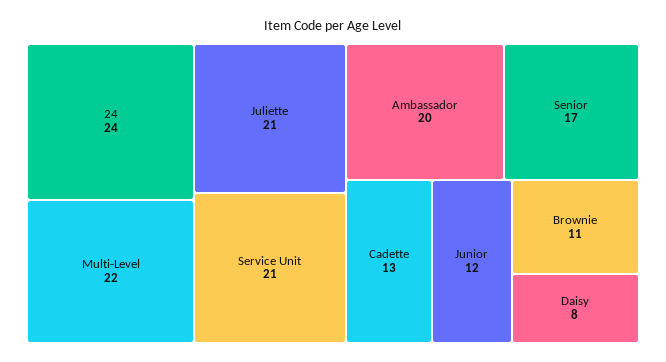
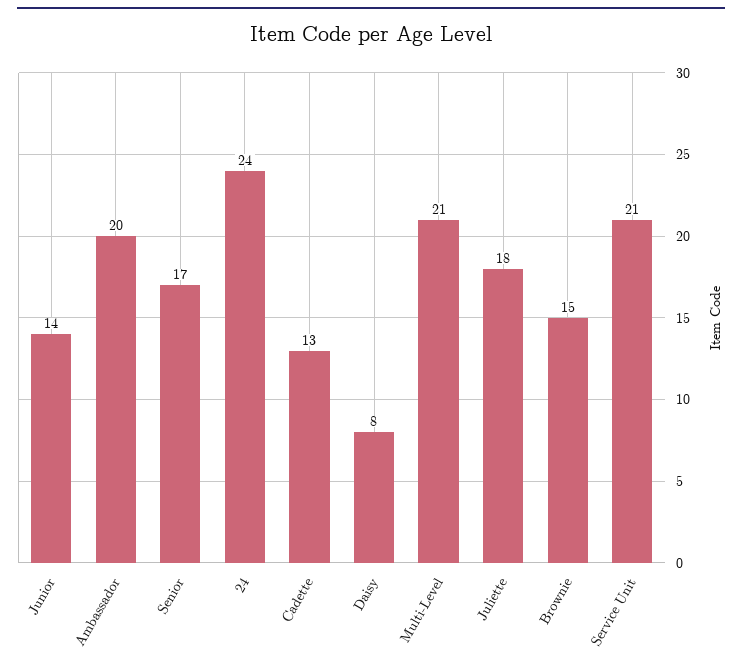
  {
    "24": 24,
-   "Multi-Level": 22,
+   "Multi-Level": 21,
-   "Juliette": 21,
+   "Juliette": 18,
    "Service Unit": 21,
    "Ambassador": 20,
    "Senior": 17,
    "Cadette": 13,
-   "Junior": 12,
+   "Junior": 14,
-   "Brownie": 11,
+   "Brownie": 15,
    "Daisy": 8
  }

